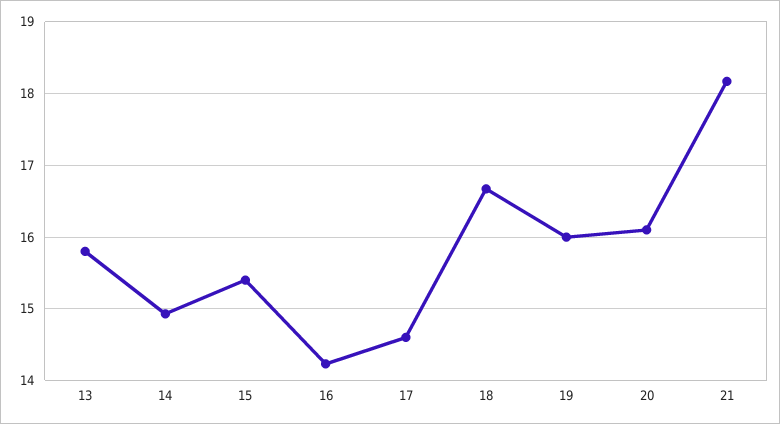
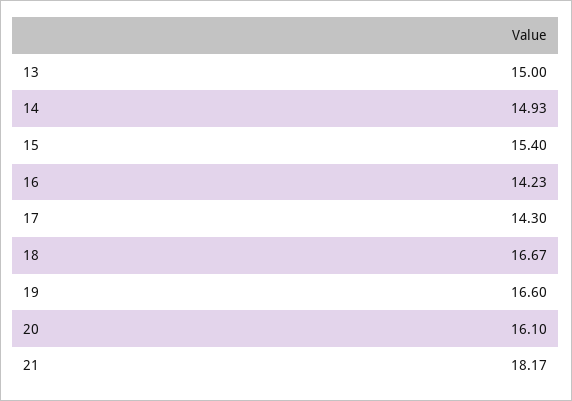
  {
-   "13": 15.8,
+   "13": 15,
    "14": 14.93,
    "15": 15.4,
    "16": 14.23,
-   "17": 14.6,
+   "17": 14.3,
    "18": 16.67,
-   "19": 16,
+   "19": 16.6,
    "20": 16.1,
    "21": 18.17
  }

